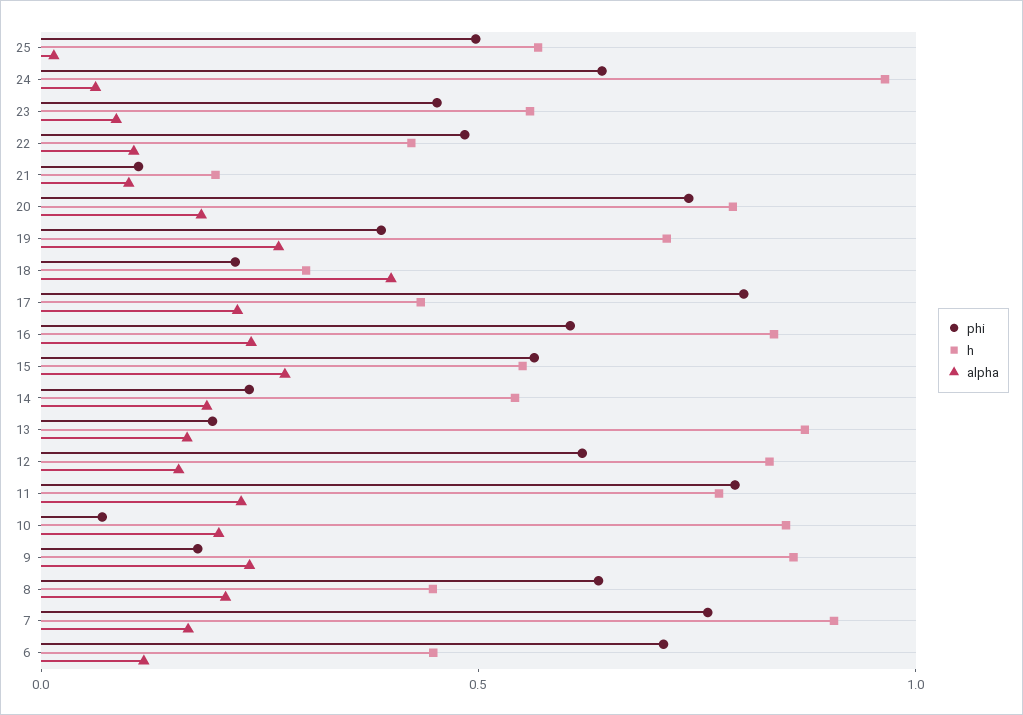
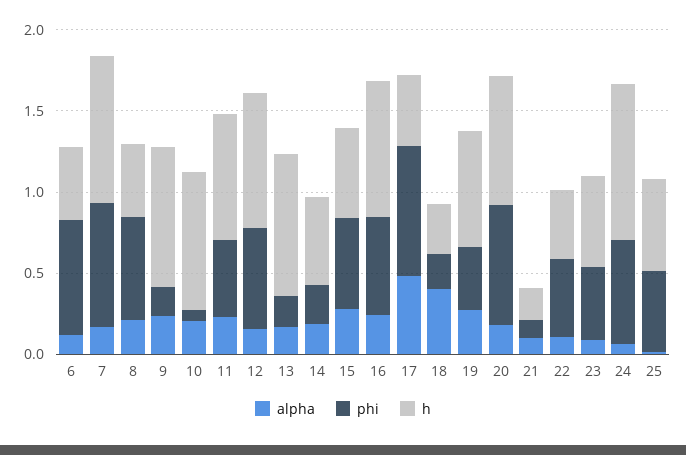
  {
    "phi": {
      "25": 0.5,
      "24": 0.6,
      "23": 0.5,
      "22": 0.5,
      "21": 0.1,
      "20": 0.7,
      "19": 0.4,
      "18": 0.2,
      "17": 0.8,
      "16": 0.6,
      "15": 0.6,
      "14": 0.2,
      "13": 0.2,
      "12": 0.6,
-     "11": 0.8,
+     "11": 0.5,
      "10": 0.1,
      "9": 0.2,
      "8": 0.6,
      "7": 0.8,
      "6": 0.7
    },
    "h": {
      "25": 0.6,
      "24": 1,
      "23": 0.6,
      "22": 0.4,
      "21": 0.2,
      "20": 0.8,
      "19": 0.7,
      "18": 0.3,
      "17": 0.4,
      "16": 0.8,
      "15": 0.6,
      "14": 0.5,
      "13": 0.9,
      "12": 0.8,
      "11": 0.8,
      "10": 0.9,
      "9": 0.9,
      "8": 0.4,
      "7": 0.9,
      "6": 0.4
    },
    "alpha": {
      "25": 0,
      "24": 0.1,
      "23": 0.1,
      "22": 0.1,
      "21": 0.1,
      "20": 0.2,
      "19": 0.3,
      "18": 0.4,
-     "17": 0.2,
+     "17": 0.5,
      "16": 0.2,
      "15": 0.3,
      "14": 0.2,
      "13": 0.2,
      "12": 0.2,
      "11": 0.2,
      "10": 0.2,
      "9": 0.2,
      "8": 0.2,
      "7": 0.2,
      "6": 0.1
    }
  }

